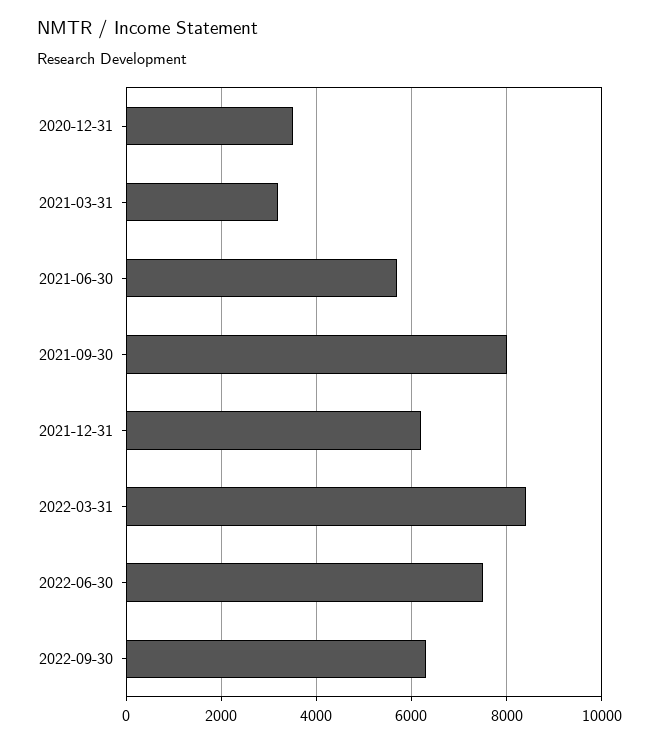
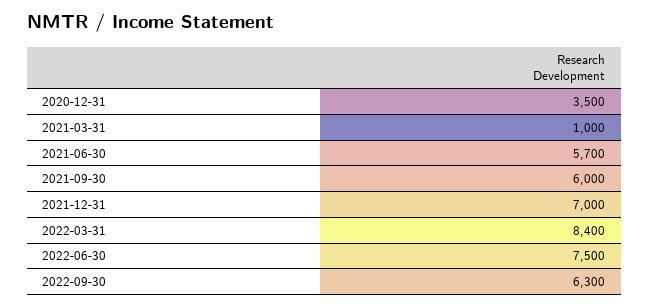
  {
    "2020-12-31": 3500,
-   "2021-03-31": 3200,
+   "2021-03-31": 1000,
    "2021-06-30": 5700,
-   "2021-09-30": 8000,
+   "2021-09-30": 6000,
-   "2021-12-31": 6200,
+   "2021-12-31": 7000,
    "2022-03-31": 8400,
    "2022-06-30": 7500,
    "2022-09-30": 6300
  }

